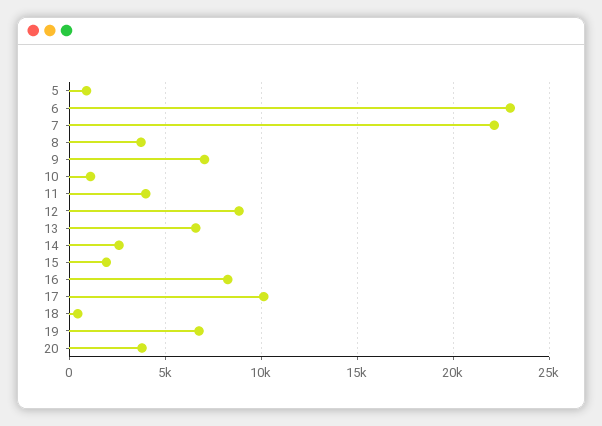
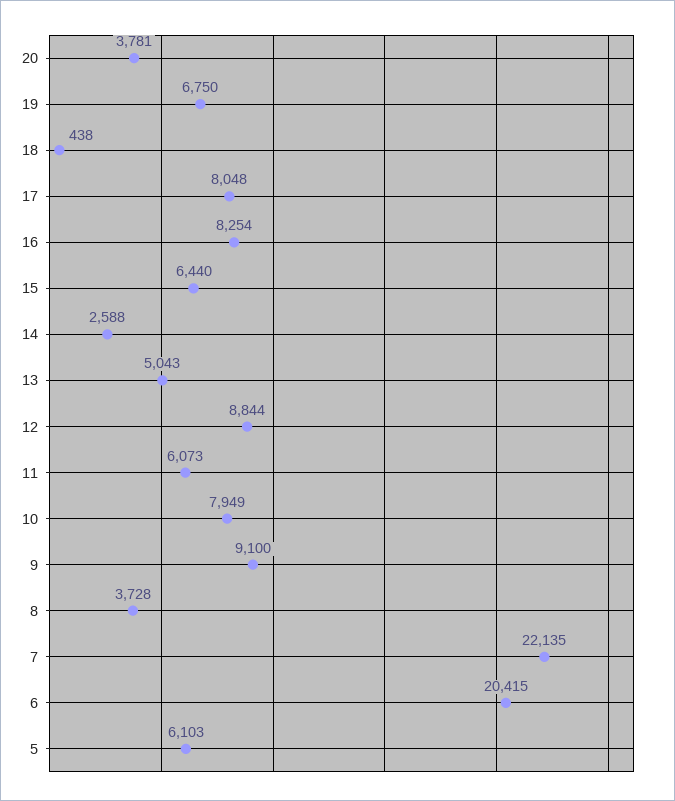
  {
-   "5": 1000,
+   "5": 6103,
-   "6": 23000,
+   "6": 20415,
    "7": 22135,
    "8": 3728,
-   "9": 7000,
+   "9": 9100,
-   "10": 1000,
+   "10": 7949,
-   "11": 4000,
+   "11": 6073,
    "12": 8844,
-   "13": 6500,
+   "13": 5043,
    "14": 2588,
-   "15": 2000,
+   "15": 6440,
    "16": 8254,
-   "17": 10000,
+   "17": 8048,
    "18": 438,
    "19": 6750,
    "20": 3781
  }

